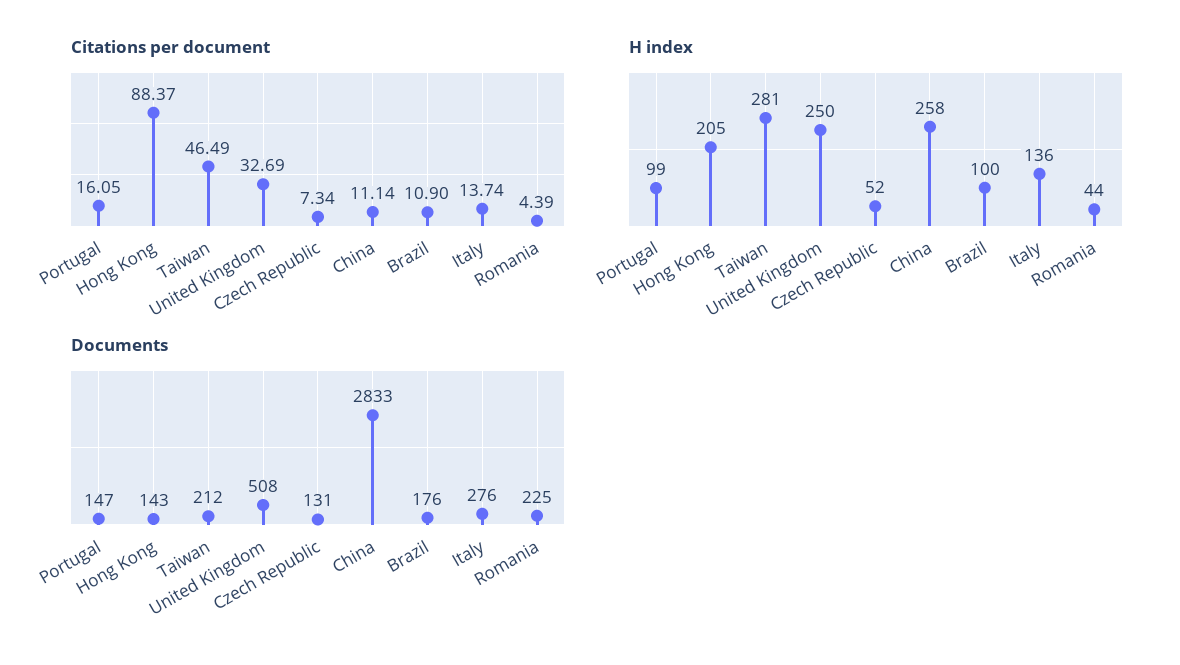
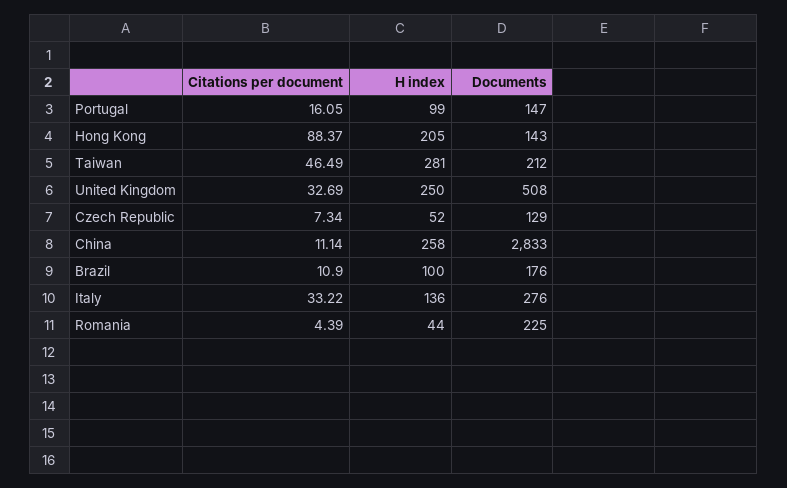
  {
    "Citations per document": {
      "Portugal": 16.05,
      "Hong Kong": 88.37,
      "Taiwan": 46.49,
      "United Kingdom": 32.69,
      "Czech Republic": 7.34,
      "China": 11.14,
      "Brazil": 10.9,
-     "Italy": 13.74,
+     "Italy": 33.22,
      "Romania": 4.39
    },
    "H index": {
      "Portugal": 99,
      "Hong Kong": 205,
      "Taiwan": 281,
      "United Kingdom": 250,
      "Czech Republic": 52,
      "China": 258,
      "Brazil": 100,
      "Italy": 136,
      "Romania": 44
    },
    "Documents": {
      "Portugal": 147,
      "Hong Kong": 143,
      "Taiwan": 212,
      "United Kingdom": 508,
-     "Czech Republic": 131,
+     "Czech Republic": 129,
      "China": 2833,
      "Brazil": 176,
      "Italy": 276,
      "Romania": 225
    }
  }

